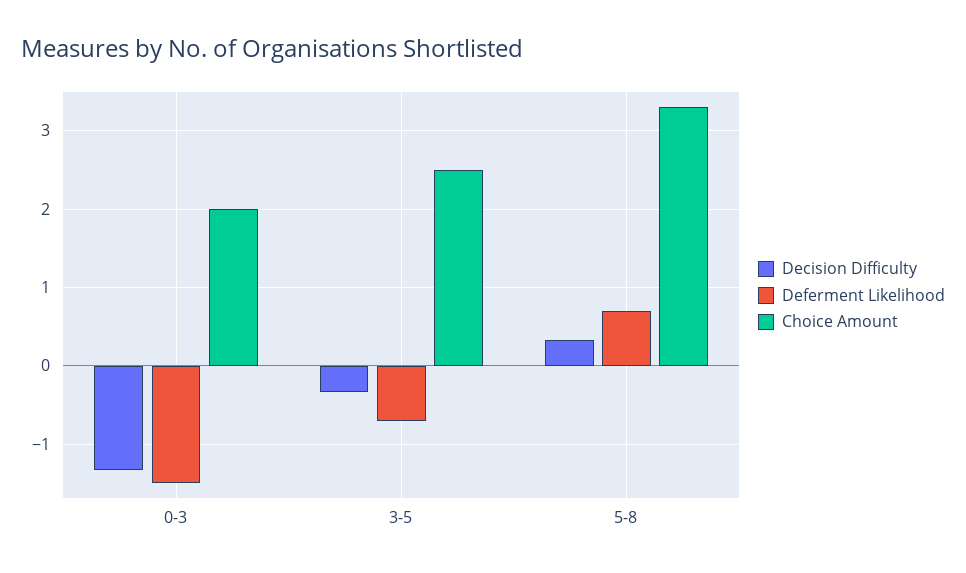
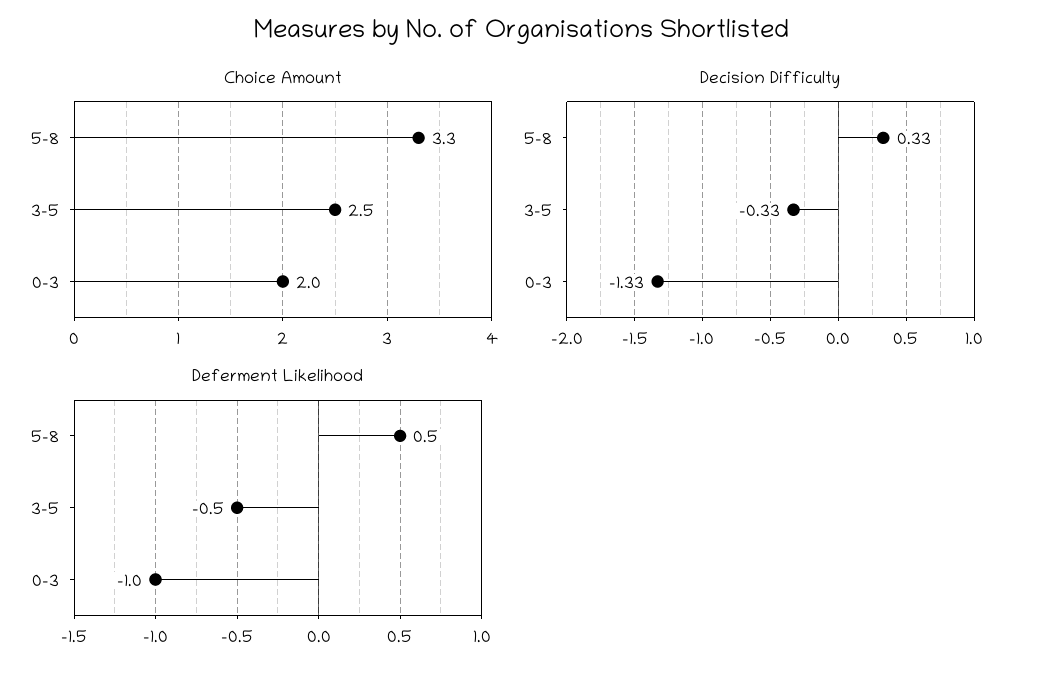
  {
    "Decision Difficulty": {
      "0-3": -1.33,
      "3-5": -0.33,
      "5-8": 0.33
    },
    "Deferment Likelihood": {
-     "0-3": -1.5,
+     "0-3": -1,
-     "3-5": -0.7,
+     "3-5": -0.5,
-     "5-8": 0.7
+     "5-8": 0.5
    },
    "Choice Amount": {
      "0-3": 2,
      "3-5": 2.5,
      "5-8": 3.3
    }
  }

